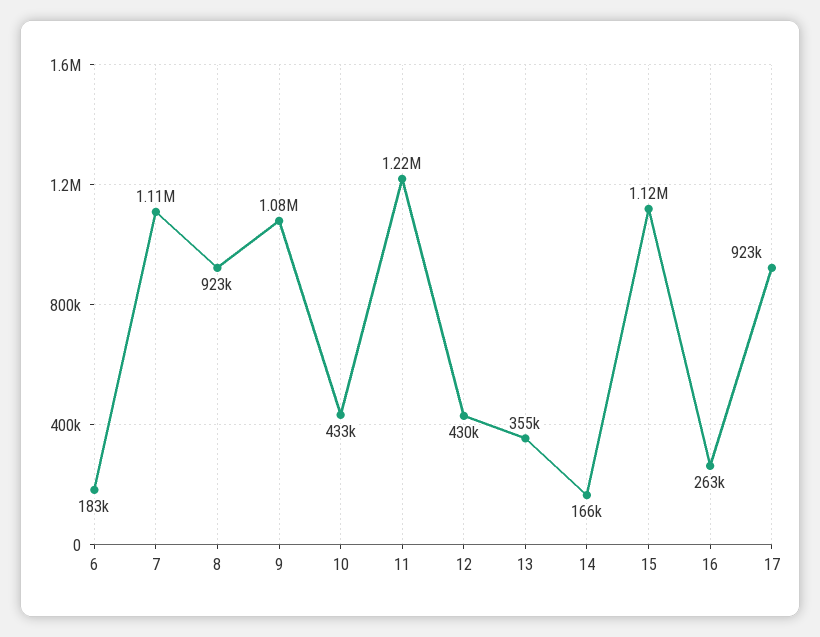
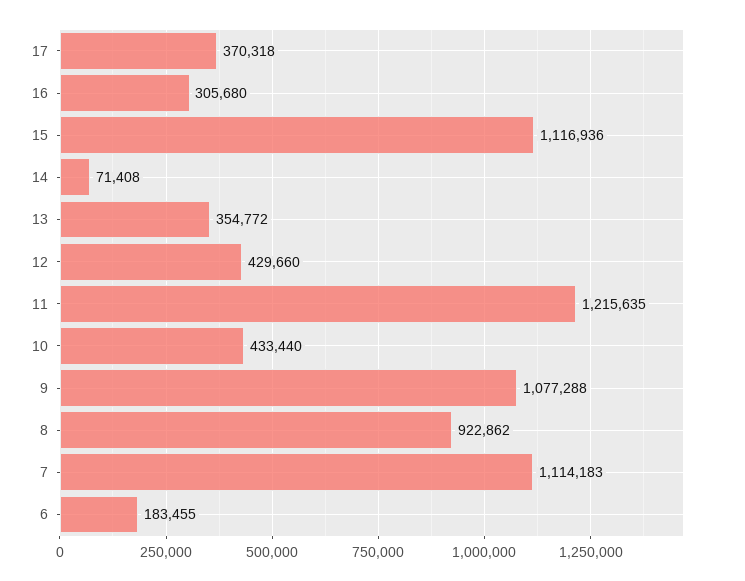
  {
    "6": 183455,
    "7": 1114183,
    "8": 922862,
    "9": 1077288,
    "10": 433440,
    "11": 1215635,
    "12": 429660,
    "13": 354772,
-   "14": 166000,
+   "14": 71408,
    "15": 1116936,
-   "16": 263000,
+   "16": 305680,
-   "17": 923000
+   "17": 370318
  }

